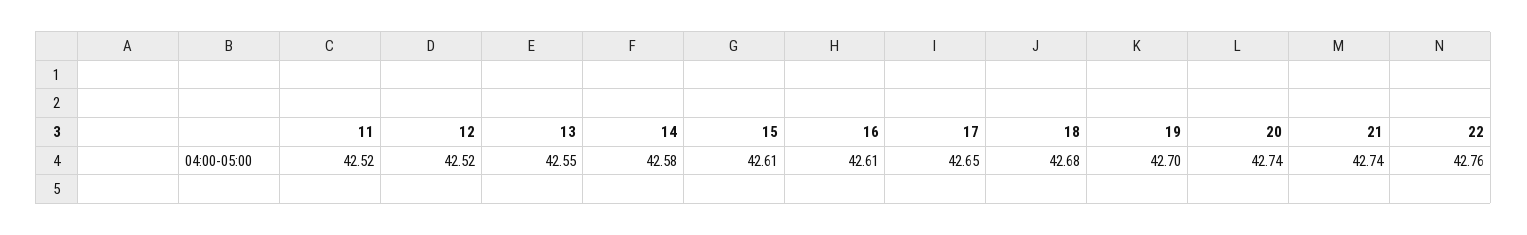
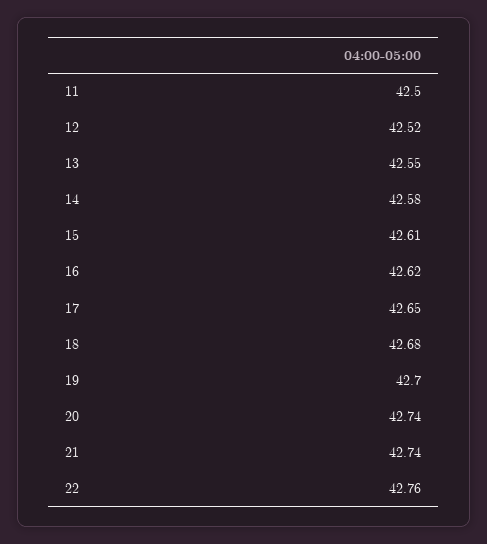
  {
-   "11": 42.52,
+   "11": 42.5,
    "12": 42.52,
    "13": 42.55,
    "14": 42.58,
    "15": 42.61,
-   "16": 42.61,
+   "16": 42.62,
    "17": 42.65,
    "18": 42.68,
    "19": 42.7,
    "20": 42.74,
    "21": 42.74,
    "22": 42.76
  }

